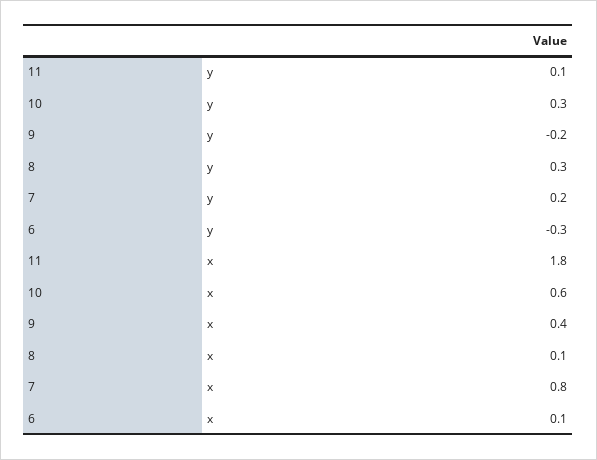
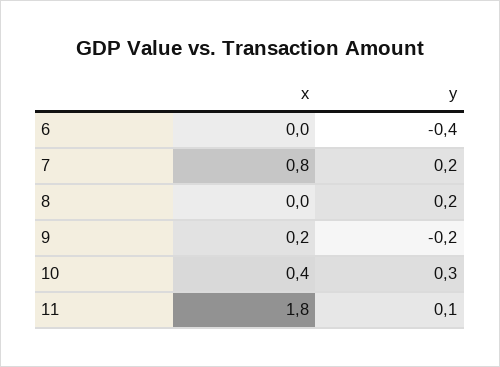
  {
    "11": {
      "y": 0.1,
      "x": 1.8
    },
    "10": {
      "y": 0.3,
-     "x": 0.6
+     "x": 0.4
    },
    "9": {
      "y": -0.2,
-     "x": 0.4
+     "x": 0.2
    },
    "8": {
-     "y": 0.3,
+     "y": 0.2,
-     "x": 0.1
+     "x": 0
    },
    "7": {
      "y": 0.2,
      "x": 0.8
    },
    "6": {
-     "y": -0.3,
+     "y": -0.4,
-     "x": 0.1
+     "x": 0
    }
  }

